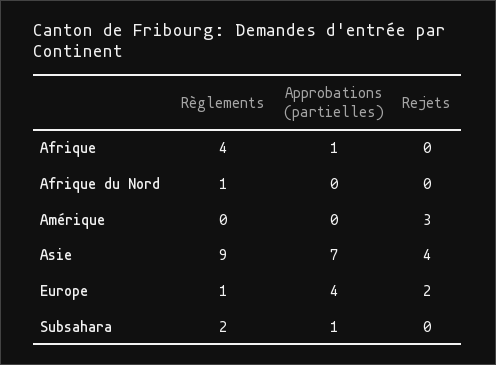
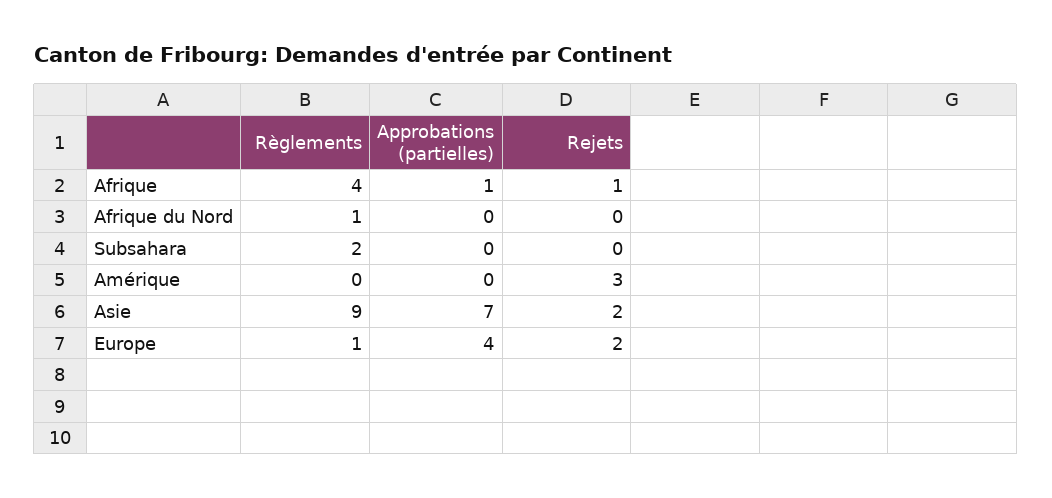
  {
    "Règlements": {
      "Afrique": 4,
      "Afrique du Nord": 1,
      "Amérique": 0,
      "Asie": 9,
      "Europe": 1,
      "Subsahara": 2
    },
    "Approbations (partielles)": {
      "Afrique": 1,
      "Afrique du Nord": 0,
      "Amérique": 0,
      "Asie": 7,
      "Europe": 4,
-     "Subsahara": 1
+     "Subsahara": 0
    },
    "Rejets": {
-     "Afrique": 0,
+     "Afrique": 1,
      "Afrique du Nord": 0,
      "Amérique": 3,
-     "Asie": 4,
+     "Asie": 2,
      "Europe": 2,
      "Subsahara": 0
    }
  }

